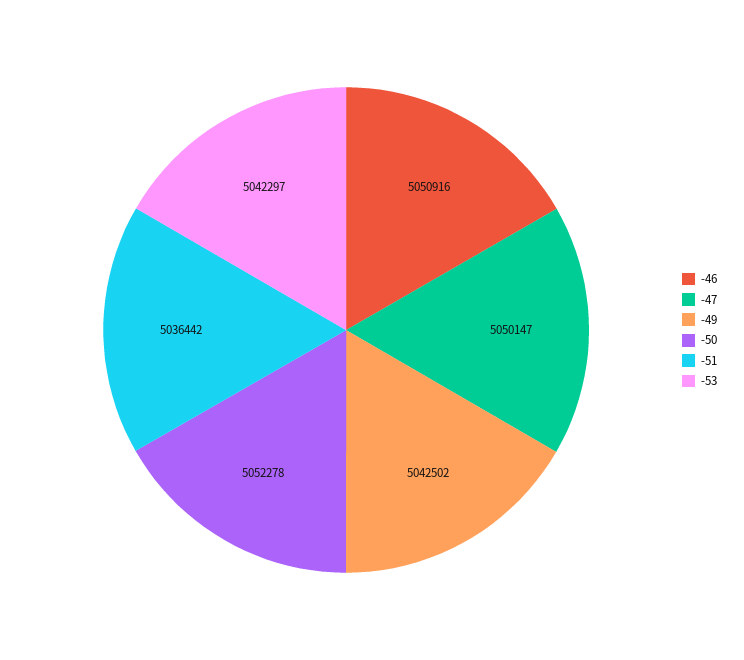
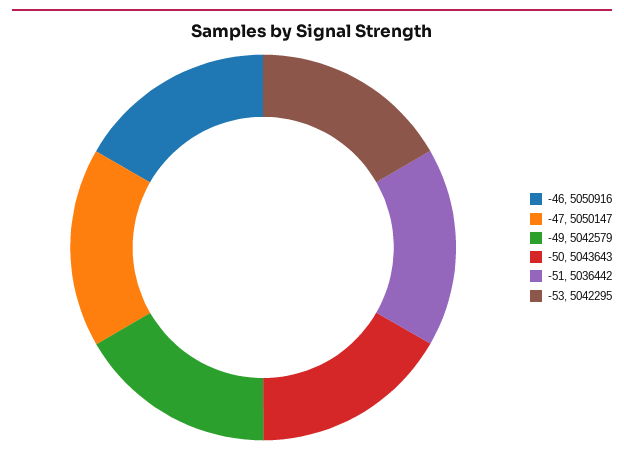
  {
    "-46": 5050916,
    "-47": 5050147,
-   "-49": 5042502,
+   "-49": 5042579,
-   "-50": 5052278,
+   "-50": 5043643,
    "-51": 5036442,
-   "-53": 5042297
+   "-53": 5042295
  }

